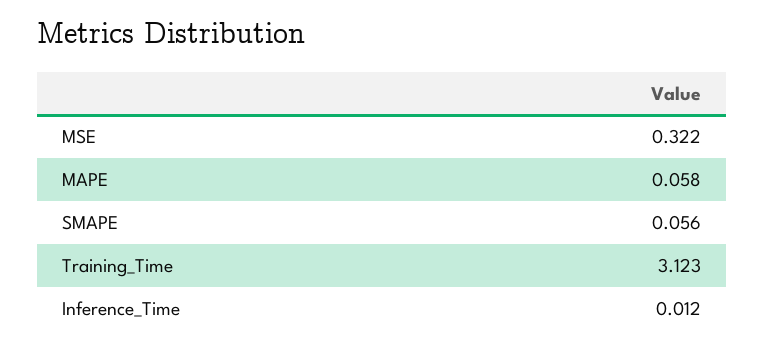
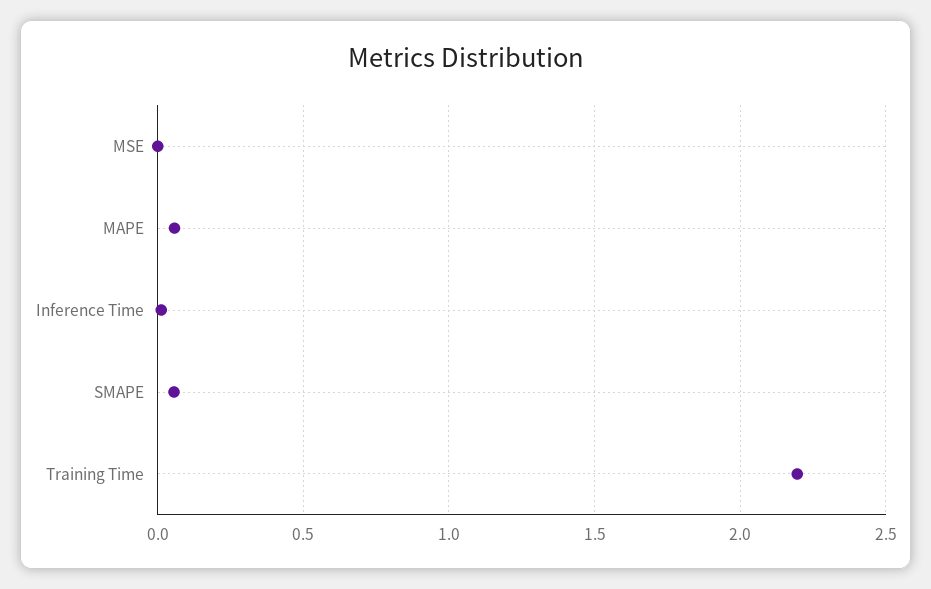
  {
-   "MSE": 0.322,
+   "MSE": 0,
    "MAPE": 0.058,
    "SMAPE": 0.056,
-   "Training_Time": 3.123,
+   "Training_Time": 2.2,
    "Inference_Time": 0.012
  }

